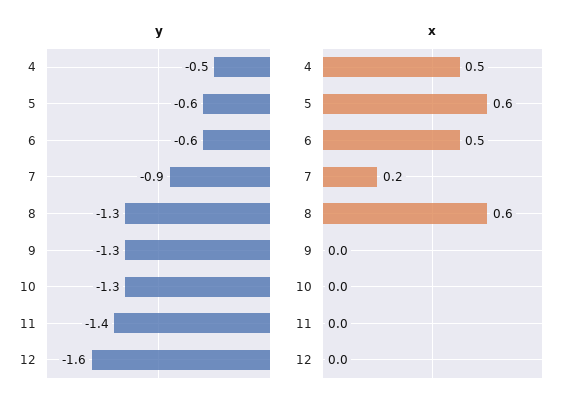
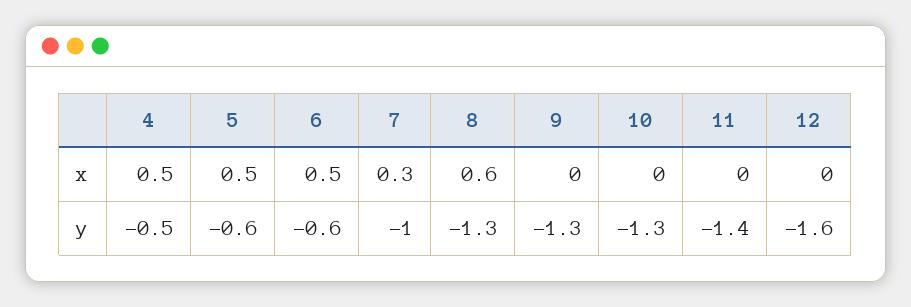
  {
    "y": {
      "4": -0.5,
      "5": -0.6,
      "6": -0.6,
-     "7": -0.9,
+     "7": -1,
      "8": -1.3,
      "9": -1.3,
      "10": -1.3,
      "11": -1.4,
      "12": -1.6
    },
    "x": {
      "4": 0.5,
-     "5": 0.6,
+     "5": 0.5,
      "6": 0.5,
-     "7": 0.2,
+     "7": 0.3,
      "8": 0.6,
      "9": 0,
      "10": 0,
      "11": 0,
      "12": 0
    }
  }

